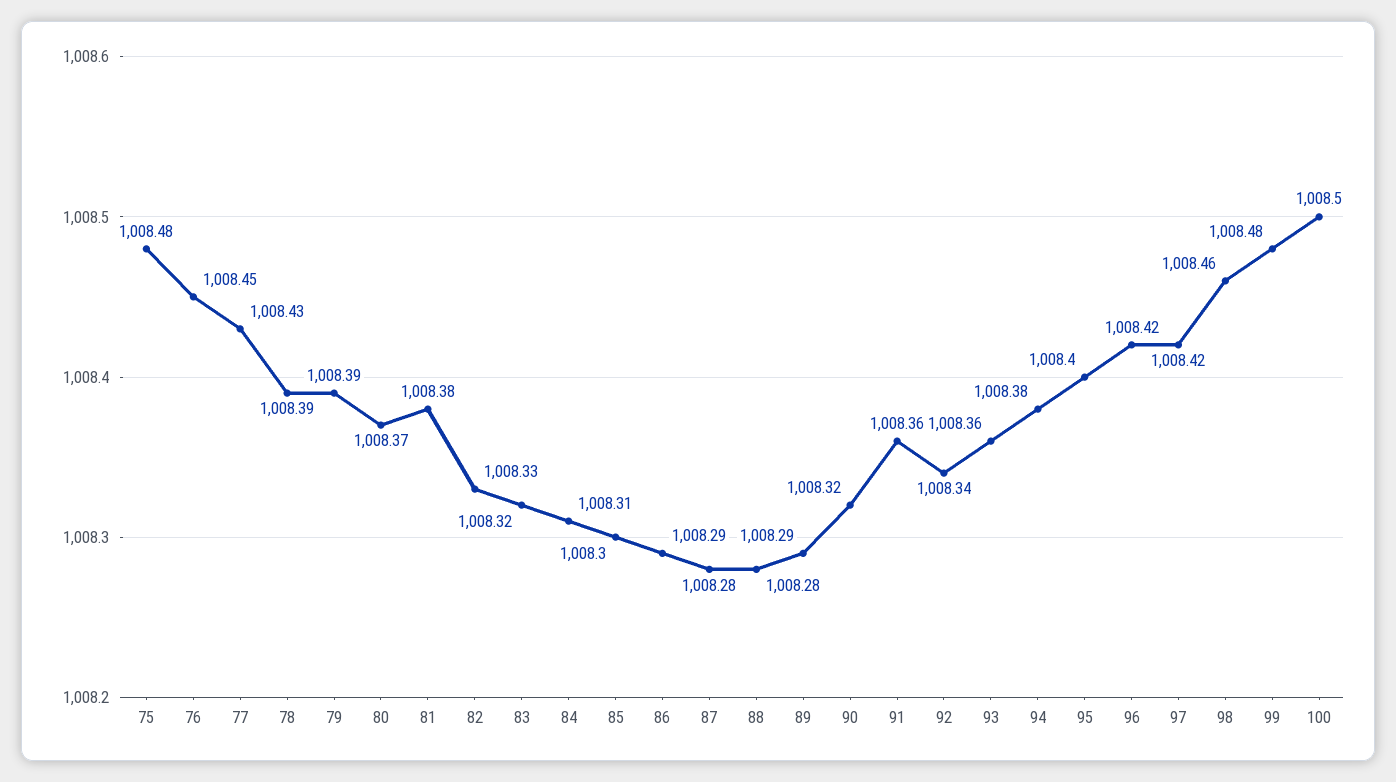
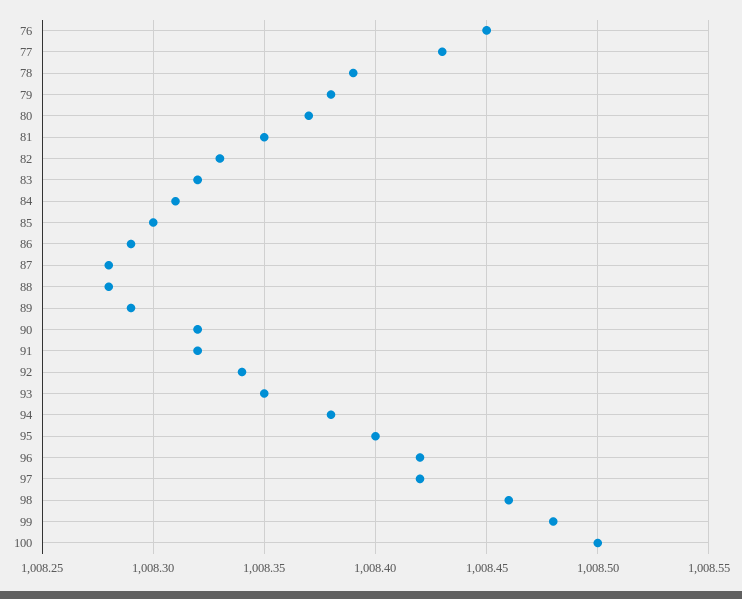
  {
-   "75": 1008.48,
    "76": 1008.45,
    "77": 1008.43,
    "78": 1008.39,
-   "79": 1008.39,
+   "79": 1008.38,
    "80": 1008.37,
-   "81": 1008.38,
+   "81": 1008.35,
    "82": 1008.33,
    "83": 1008.32,
    "84": 1008.31,
    "85": 1008.3,
    "86": 1008.29,
    "87": 1008.28,
    "88": 1008.28,
    "89": 1008.29,
    "90": 1008.32,
-   "91": 1008.36,
+   "91": 1008.32,
    "92": 1008.34,
-   "93": 1008.36,
+   "93": 1008.35,
    "94": 1008.38,
    "95": 1008.4,
    "96": 1008.42,
    "97": 1008.42,
    "98": 1008.46,
    "99": 1008.48,
    "100": 1008.5
  }

